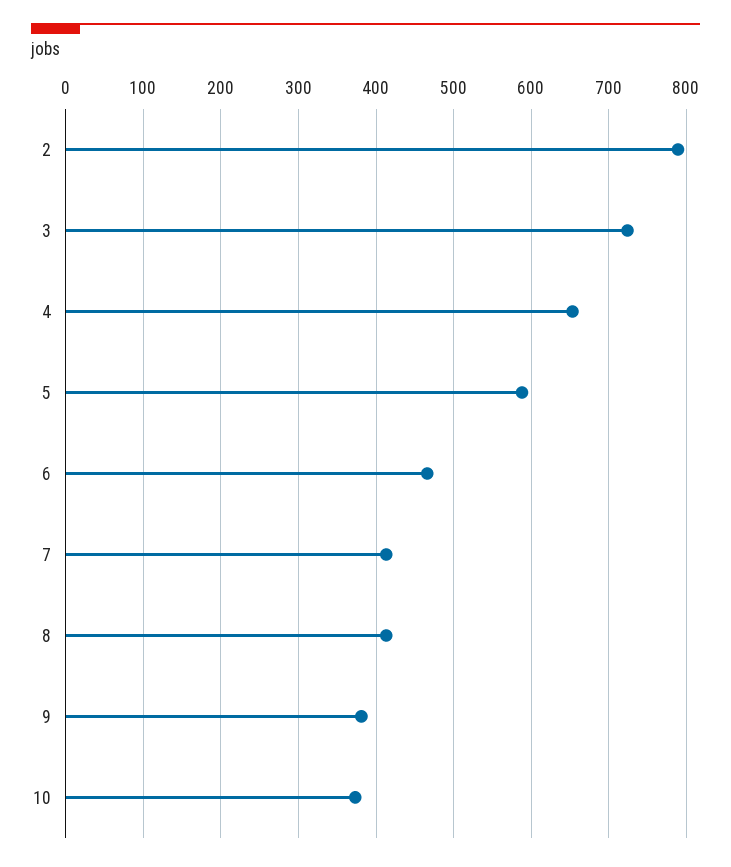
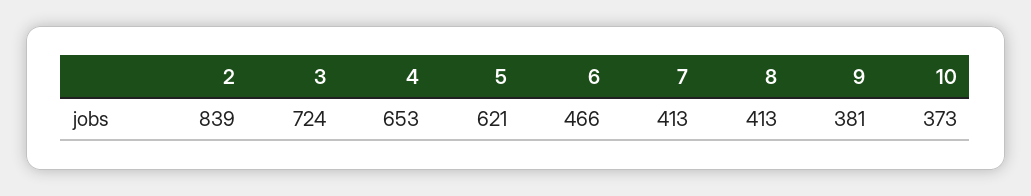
  {
-   "2": 790,
+   "2": 839,
    "3": 724,
    "4": 653,
-   "5": 590,
+   "5": 621,
    "6": 466,
    "7": 413,
    "8": 413,
    "9": 381,
    "10": 373
  }

